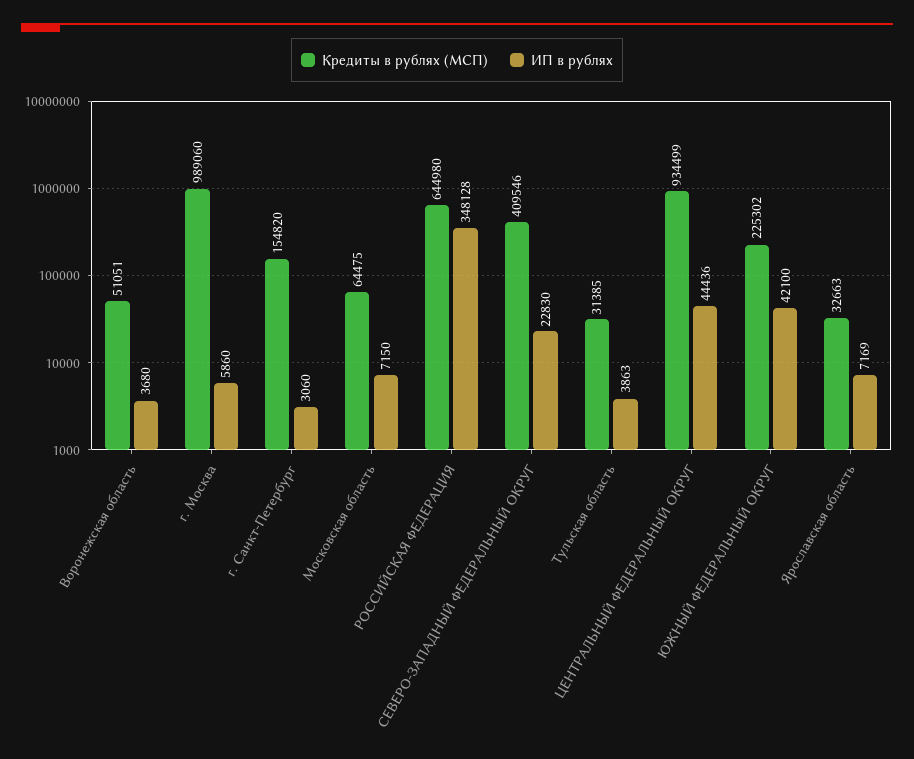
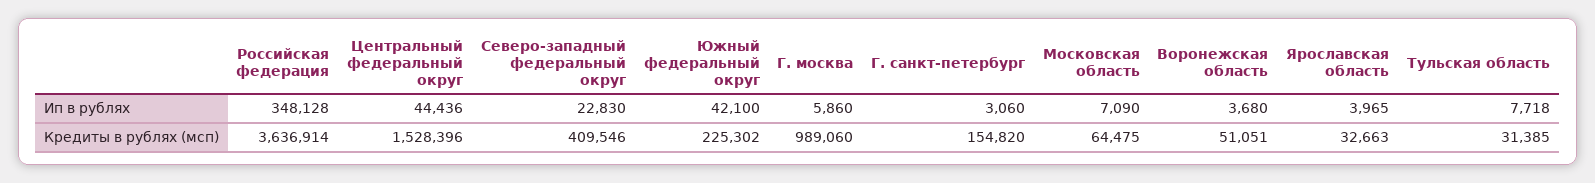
  {
    "Кредиты в рублях (МСП)": {
      "Воронежская область": 51051,
      "г. Москва": 989060,
      "г. Санкт-Петербург": 154820,
      "Московская область": 64475,
-     "РОССИЙСКАЯ ФЕДЕРАЦИЯ": 644980,
+     "РОССИЙСКАЯ ФЕДЕРАЦИЯ": 3636914,
      "СЕВЕРО-ЗАПАДНЫЙ ФЕДЕРАЛЬНЫЙ ОКРУГ": 409546,
      "Тульская область": 31385,
-     "ЦЕНТРАЛЬНЫЙ ФЕДЕРАЛЬНЫЙ ОКРУГ": 934499,
+     "ЦЕНТРАЛЬНЫЙ ФЕДЕРАЛЬНЫЙ ОКРУГ": 1528396,
      "ЮЖНЫЙ ФЕДЕРАЛЬНЫЙ ОКРУГ": 225302,
      "Ярославская область": 32663
    },
    "ИП в рублях": {
      "Воронежская область": 3680,
      "г. Москва": 5860,
      "г. Санкт-Петербург": 3060,
-     "Московская область": 7150,
+     "Московская область": 7090,
      "РОССИЙСКАЯ ФЕДЕРАЦИЯ": 348128,
      "СЕВЕРО-ЗАПАДНЫЙ ФЕДЕРАЛЬНЫЙ ОКРУГ": 22830,
-     "Тульская область": 3863,
+     "Тульская область": 7718,
      "ЦЕНТРАЛЬНЫЙ ФЕДЕРАЛЬНЫЙ ОКРУГ": 44436,
      "ЮЖНЫЙ ФЕДЕРАЛЬНЫЙ ОКРУГ": 42100,
-     "Ярославская область": 7169
+     "Ярославская область": 3965
    }
  }

